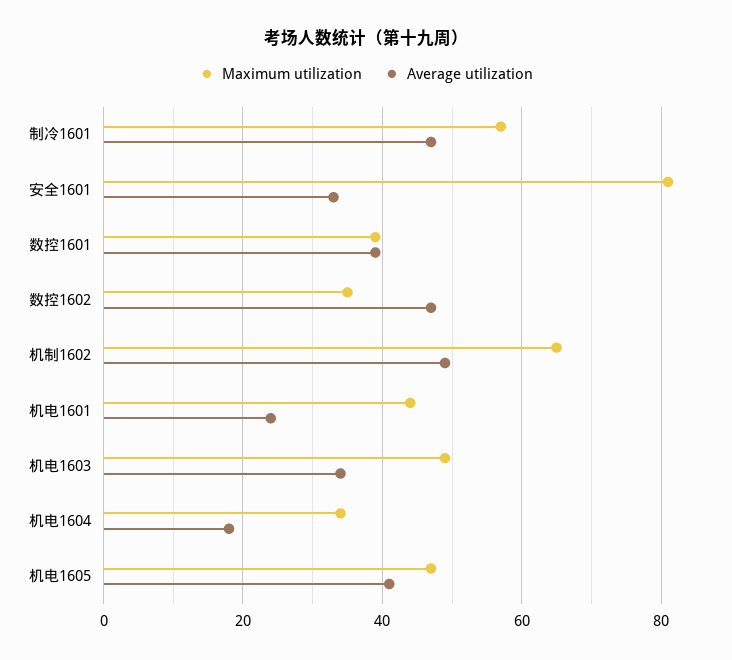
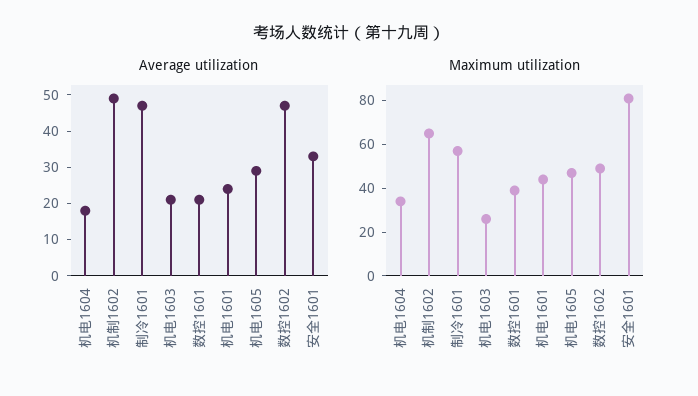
  {
    "Maximum utilization": {
      "制冷1601": 55,
      "安全1601": 80,
      "数控1601": 40,
-     "数控1602": 35,
+     "数控1602": 50,
      "机制1602": 65,
      "机电1601": 45,
-     "机电1603": 50,
+     "机电1603": 25,
      "机电1604": 35,
      "机电1605": 45
    },
    "Average utilization": {
      "制冷1601": 45,
      "安全1601": 35,
-     "数控1601": 40,
+     "数控1601": 20,
      "数控1602": 45,
      "机制1602": 50,
      "机电1601": 25,
-     "机电1603": 35,
+     "机电1603": 20,
      "机电1604": 20,
-     "机电1605": 40
+     "机电1605": 30
    }
  }

